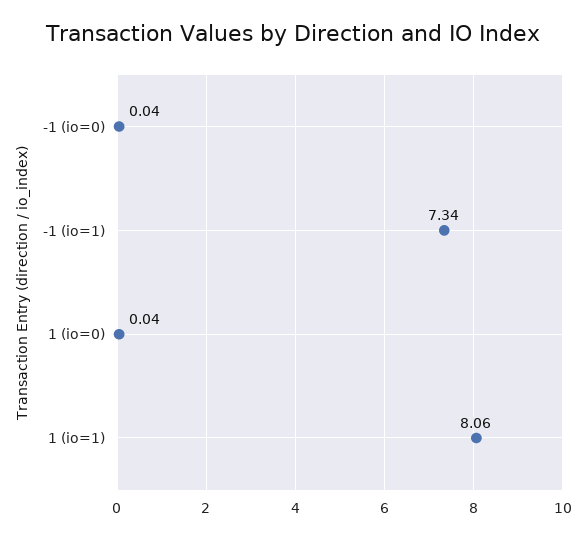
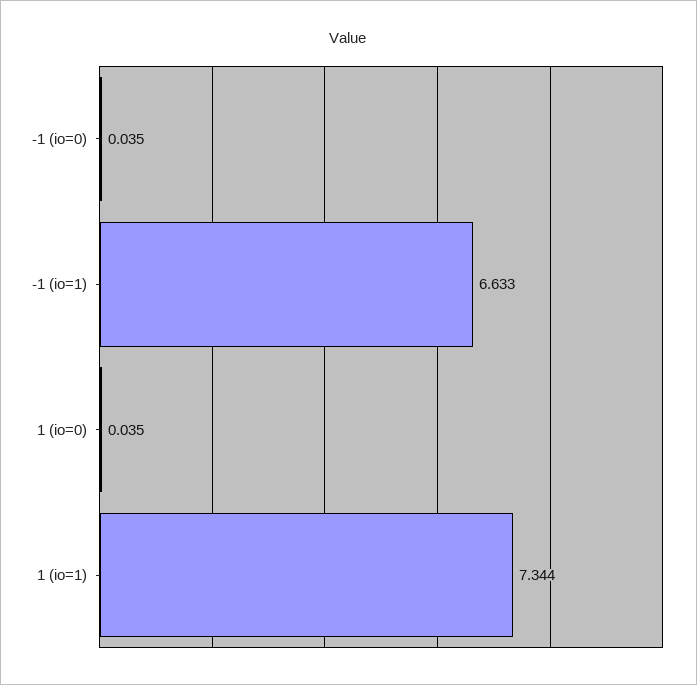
  {
    "-1 (io=0)": 0.035,
-   "-1 (io=1)": 7.34,
+   "-1 (io=1)": 6.633,
    "1 (io=0)": 0.035,
-   "1 (io=1)": 8.06
+   "1 (io=1)": 7.344
  }

